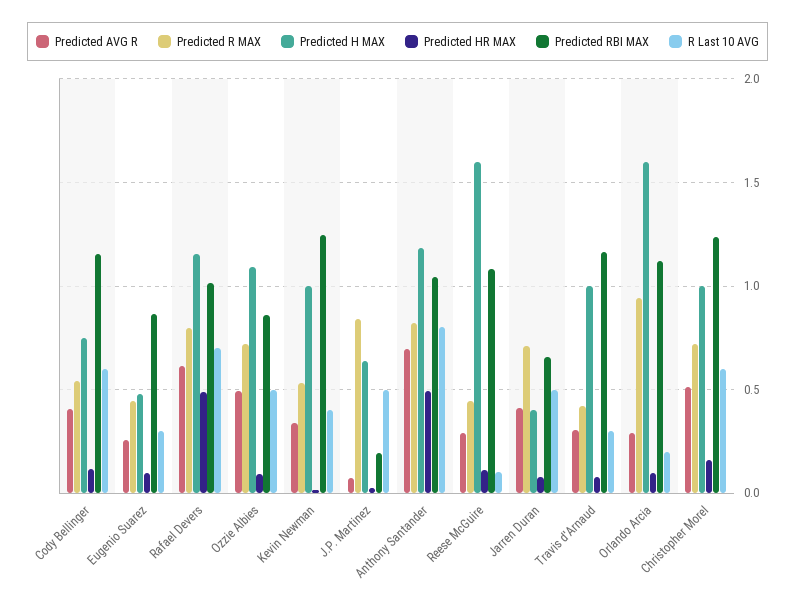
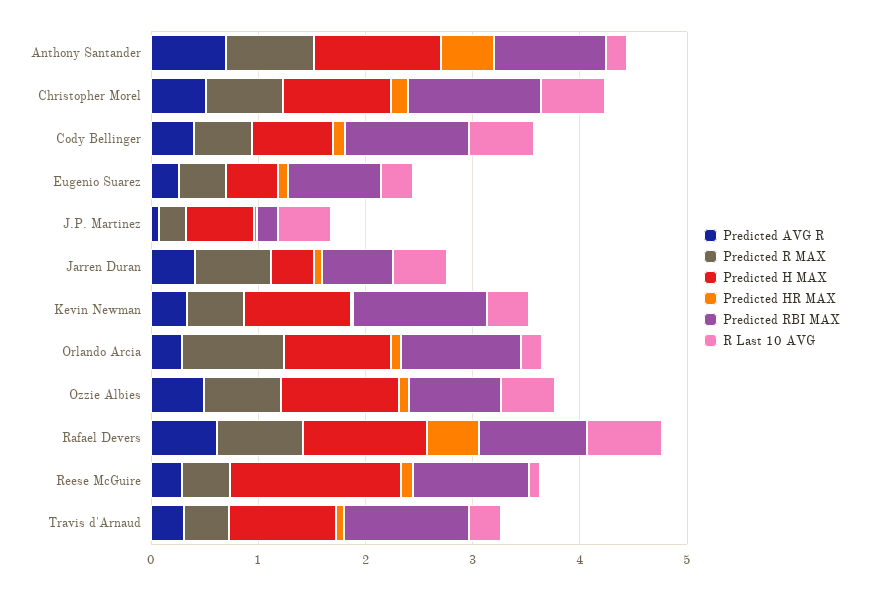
  {
    "Predicted AVG R": {
      "Cody Bellinger": 0.4,
      "Eugenio Suarez": 0.25,
      "Rafael Devers": 0.6,
      "Ozzie Albies": 0.5,
      "Kevin Newman": 0.35,
      "J.P. Martinez": 0.05,
      "Anthony Santander": 0.7,
      "Reese McGuire": 0.3,
      "Jarren Duran": 0.4,
      "Travis d'Arnaud": 0.3,
      "Orlando Arcia": 0.3,
      "Christopher Morel": 0.5
    },
    "Predicted R MAX": {
      "Cody Bellinger": 0.55,
      "Eugenio Suarez": 0.45,
      "Rafael Devers": 0.8,
      "Ozzie Albies": 0.7,
      "Kevin Newman": 0.55,
-     "J.P. Martinez": 0.85,
+     "J.P. Martinez": 0.2,
      "Anthony Santander": 0.8,
      "Reese McGuire": 0.45,
      "Jarren Duran": 0.7,
      "Travis d'Arnaud": 0.4,
      "Orlando Arcia": 0.95,
      "Christopher Morel": 0.7
    },
    "Predicted H MAX": {
      "Cody Bellinger": 0.75,
      "Eugenio Suarez": 0.5,
      "Rafael Devers": 1.15,
      "Ozzie Albies": 1.1,
      "Kevin Newman": 1,
      "J.P. Martinez": 0.65,
      "Anthony Santander": 1.2,
      "Reese McGuire": 1.6,
      "Jarren Duran": 0.4,
      "Travis d'Arnaud": 1,
-     "Orlando Arcia": 1.6,
+     "Orlando Arcia": 1,
      "Christopher Morel": 1
    },
    "Predicted HR MAX": {
      "Cody Bellinger": 0.1,
      "Eugenio Suarez": 0.1,
      "Rafael Devers": 0.5,
      "Ozzie Albies": 0.1,
      "Kevin Newman": 0,
      "J.P. Martinez": 0,
      "Anthony Santander": 0.5,
      "Reese McGuire": 0.1,
      "Jarren Duran": 0.1,
      "Travis d'Arnaud": 0.1,
      "Orlando Arcia": 0.1,
      "Christopher Morel": 0.15
    },
    "Predicted RBI MAX": {
      "Cody Bellinger": 1.15,
      "Eugenio Suarez": 0.85,
      "Rafael Devers": 1,
      "Ozzie Albies": 0.85,
      "Kevin Newman": 1.25,
      "J.P. Martinez": 0.2,
      "Anthony Santander": 1.05,
      "Reese McGuire": 1.1,
      "Jarren Duran": 0.65,
      "Travis d'Arnaud": 1.15,
      "Orlando Arcia": 1.1,
      "Christopher Morel": 1.25
    },
    "R Last 10 AVG": {
      "Cody Bellinger": 0.6,
      "Eugenio Suarez": 0.3,
      "Rafael Devers": 0.7,
      "Ozzie Albies": 0.5,
      "Kevin Newman": 0.4,
      "J.P. Martinez": 0.5,
-     "Anthony Santander": 0.8,
+     "Anthony Santander": 0.2,
      "Reese McGuire": 0.1,
      "Jarren Duran": 0.5,
      "Travis d'Arnaud": 0.3,
      "Orlando Arcia": 0.2,
      "Christopher Morel": 0.6
    }
  }

